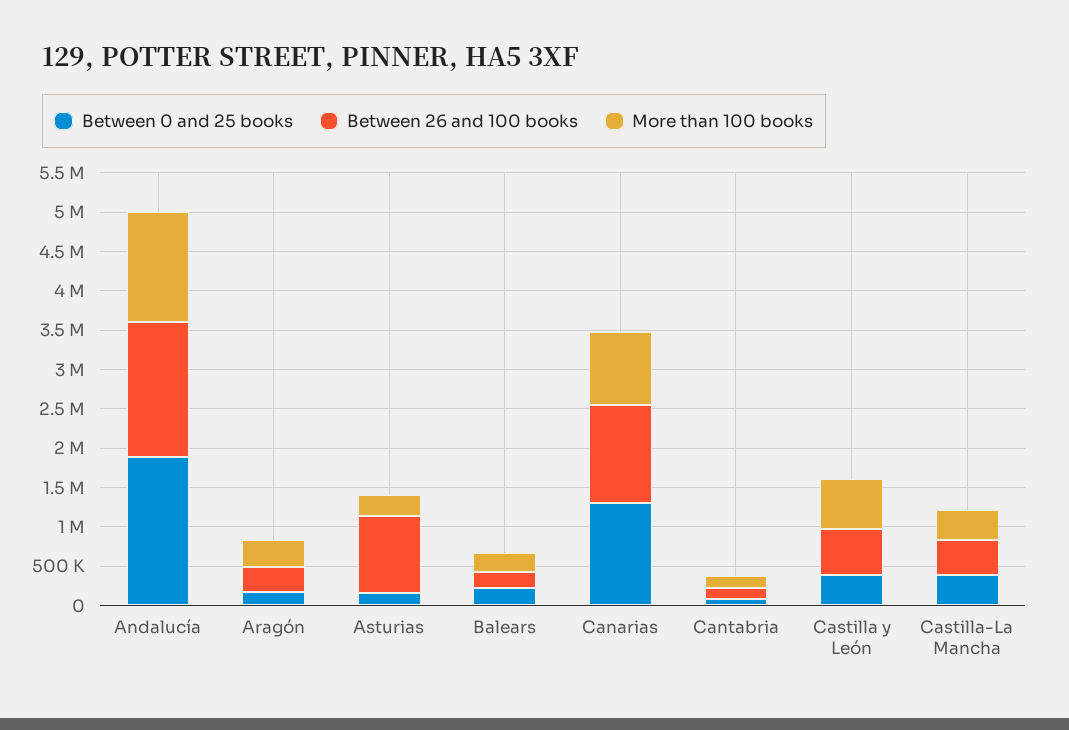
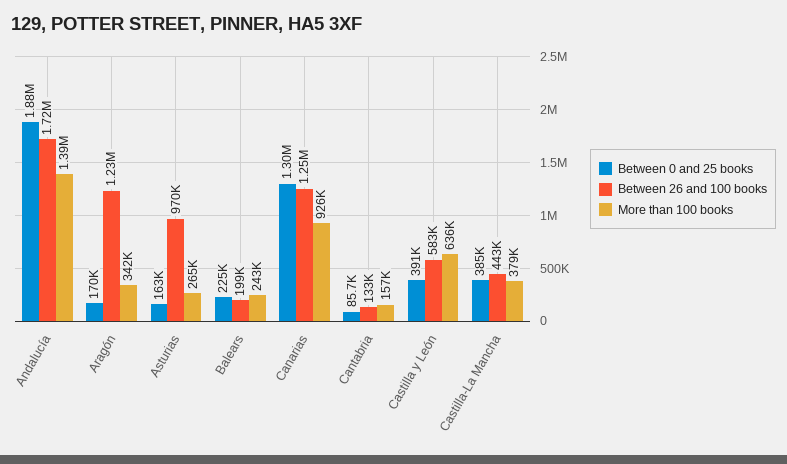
  {
    "Between 0 and 25 books": {
      "Andalucía": 1880000,
      "Aragón": 170000,
      "Asturias": 163000,
      "Balears": 225000,
      "Canarias": 1300000,
      "Cantabria": 85700,
      "Castilla y León": 391000,
      "Castilla-La Mancha": 385000
    },
    "Between 26 and 100 books": {
      "Andalucía": 1720000,
-     "Aragón": 250000,
+     "Aragón": 1230000,
      "Asturias": 970000,
      "Balears": 199000,
      "Canarias": 1250000,
      "Cantabria": 133000,
      "Castilla y León": 583000,
      "Castilla-La Mancha": 443000
    },
    "More than 100 books": {
      "Andalucía": 1390000,
      "Aragón": 342000,
      "Asturias": 265000,
      "Balears": 243000,
      "Canarias": 926000,
      "Cantabria": 157000,
      "Castilla y León": 636000,
      "Castilla-La Mancha": 379000
    }
  }

